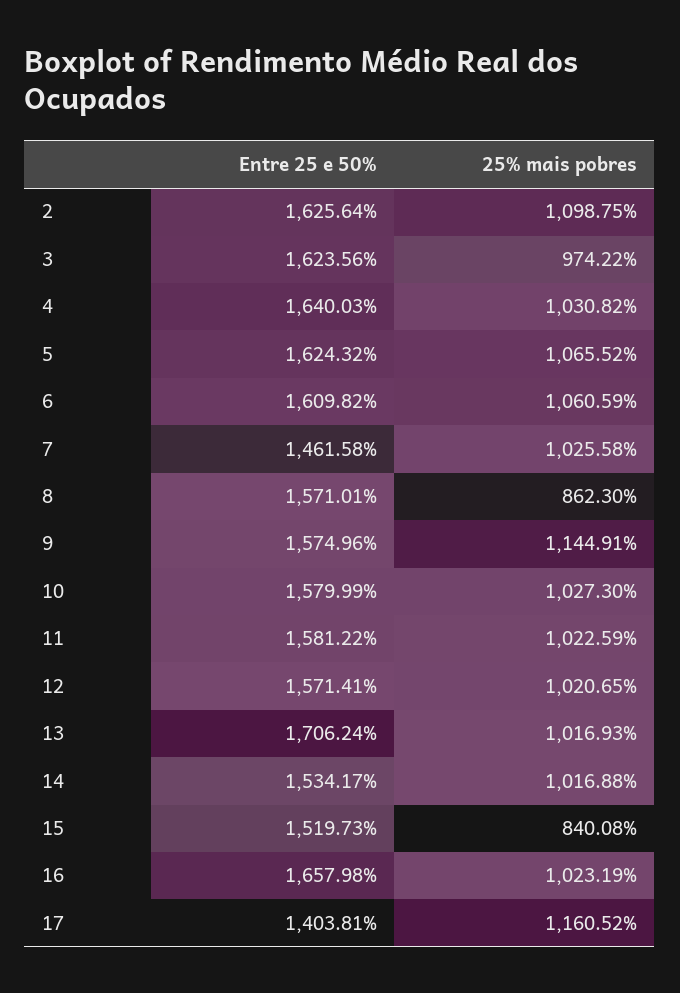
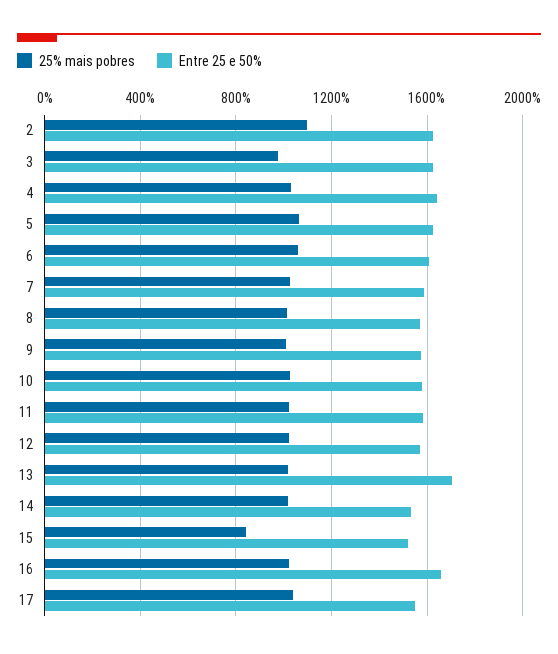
  {
    "Entre 25 e 50%": {
      "2": 1625.64,
      "3": 1623.56,
      "4": 1640.03,
      "5": 1624.32,
      "6": 1609.82,
-     "7": 1461.58,
+     "7": 1600,
      "8": 1571.01,
      "9": 1574.96,
      "10": 1579.99,
      "11": 1581.22,
      "12": 1571.41,
      "13": 1706.24,
      "14": 1534.17,
      "15": 1519.73,
      "16": 1657.98,
-     "17": 1403.81
+     "17": 1550
    },
    "25% mais pobres": {
      "2": 1098.75,
      "3": 974.22,
      "4": 1030.82,
      "5": 1065.52,
      "6": 1060.59,
      "7": 1025.58,
-     "8": 862.3,
+     "8": 1000,
-     "9": 1144.91,
+     "9": 1000,
      "10": 1027.3,
      "11": 1022.59,
      "12": 1020.65,
      "13": 1016.93,
      "14": 1016.88,
      "15": 840.08,
      "16": 1023.19,
-     "17": 1160.52
+     "17": 1050
    }
  }

